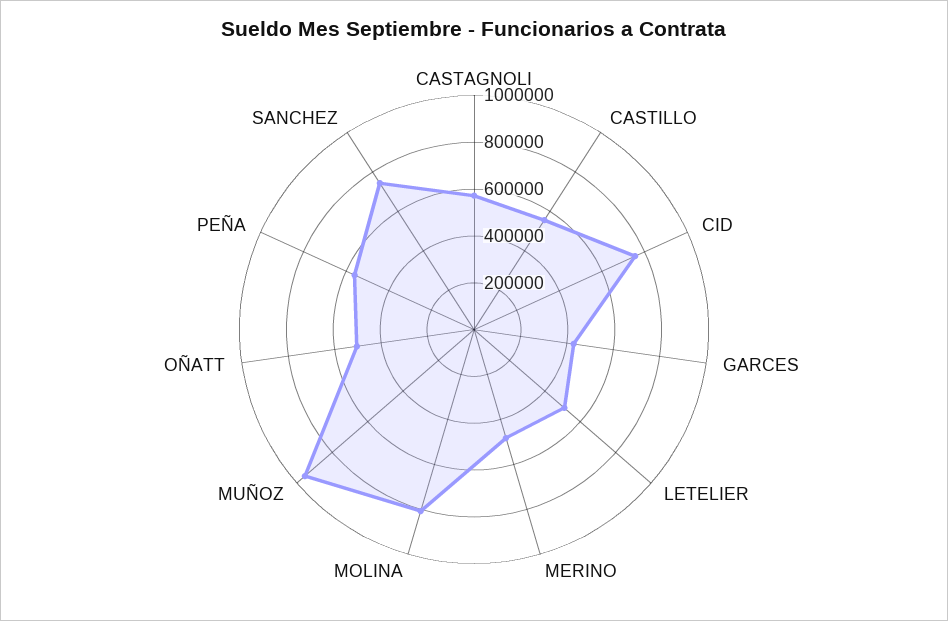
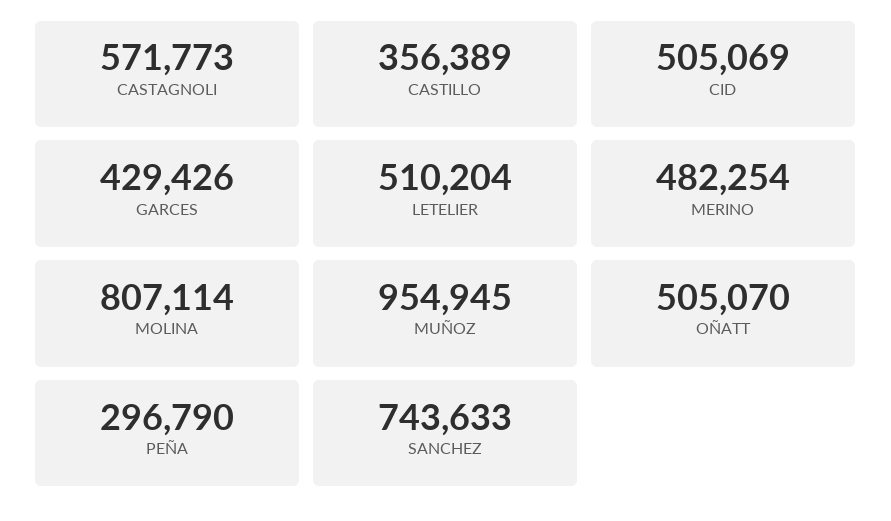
  {
    "CASTAGNOLI": 571773,
-   "CASTILLO": 550000,
+   "CASTILLO": 356389,
-   "CID": 750000,
+   "CID": 505069,
    "GARCES": 429426,
    "LETELIER": 510204,
    "MERINO": 482254,
    "MOLINA": 807114,
    "MUÑOZ": 954945,
    "OÑATT": 505070,
-   "PEÑA": 550000,
+   "PEÑA": 296790,
    "SANCHEZ": 743633
  }

